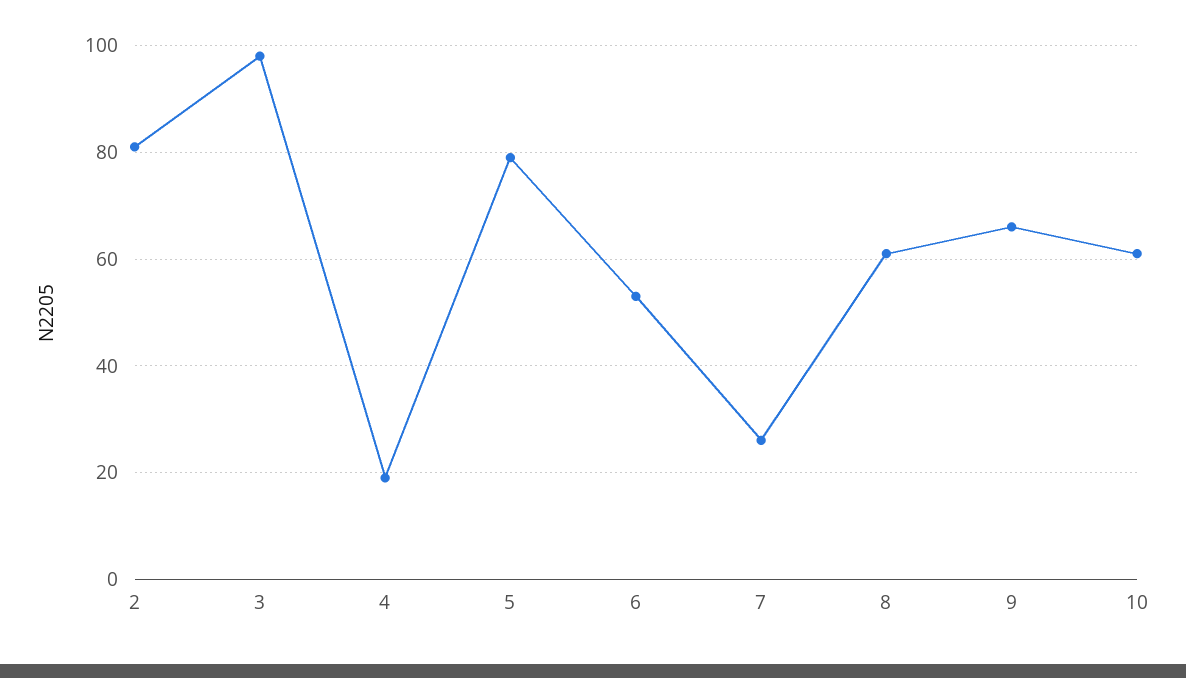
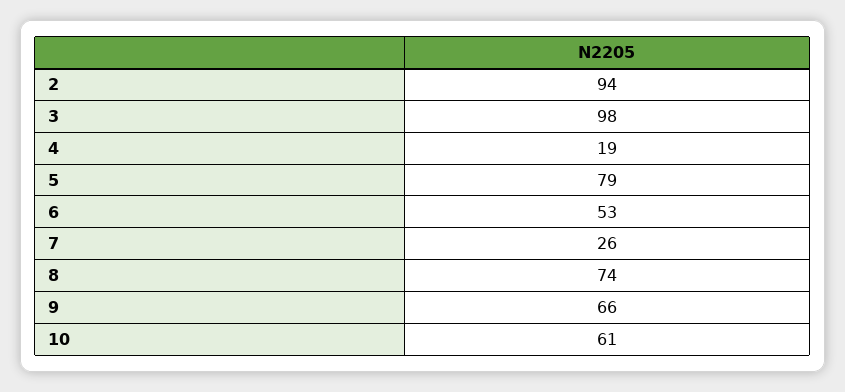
  {
-   "2": 80,
+   "2": 94,
    "3": 98,
    "4": 19,
    "5": 79,
    "6": 53,
    "7": 26,
-   "8": 60,
+   "8": 74,
    "9": 66,
    "10": 61
  }

